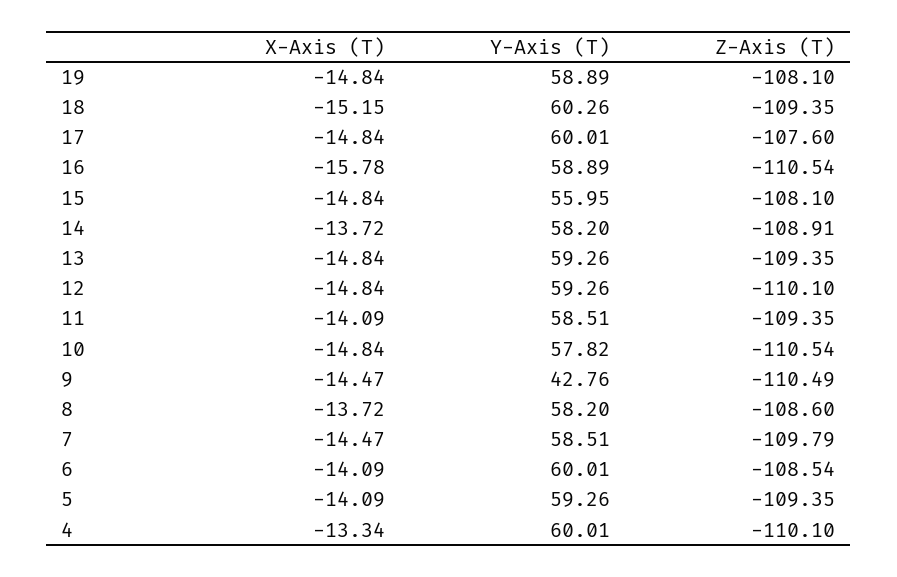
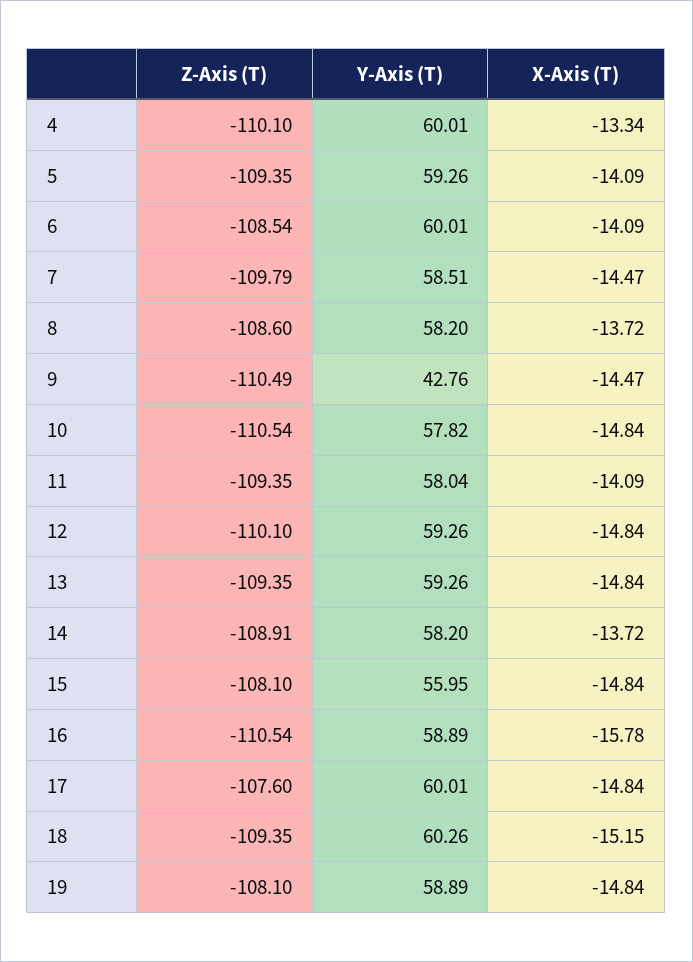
  {
    "X-Axis (T)": {
      "19": -14.84,
      "18": -15.15,
      "17": -14.84,
      "16": -15.78,
      "15": -14.84,
      "14": -13.72,
      "13": -14.84,
      "12": -14.84,
      "11": -14.09,
      "10": -14.84,
      "9": -14.47,
      "8": -13.72,
      "7": -14.47,
      "6": -14.09,
      "5": -14.09,
      "4": -13.34
    },
    "Y-Axis (T)": {
      "19": 58.89,
      "18": 60.26,
      "17": 60.01,
      "16": 58.89,
      "15": 55.95,
      "14": 58.2,
      "13": 59.26,
      "12": 59.26,
-     "11": 58.51,
+     "11": 58.04,
      "10": 57.82,
      "9": 42.76,
      "8": 58.2,
      "7": 58.51,
      "6": 60.01,
      "5": 59.26,
      "4": 60.01
    },
    "Z-Axis (T)": {
      "19": -108.1,
      "18": -109.35,
      "17": -107.6,
      "16": -110.54,
      "15": -108.1,
      "14": -108.91,
      "13": -109.35,
      "12": -110.1,
      "11": -109.35,
      "10": -110.54,
      "9": -110.49,
      "8": -108.6,
      "7": -109.79,
      "6": -108.54,
      "5": -109.35,
      "4": -110.1
    }
  }

